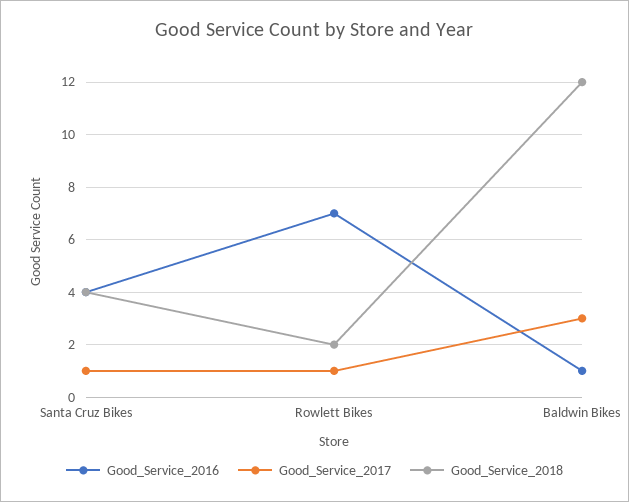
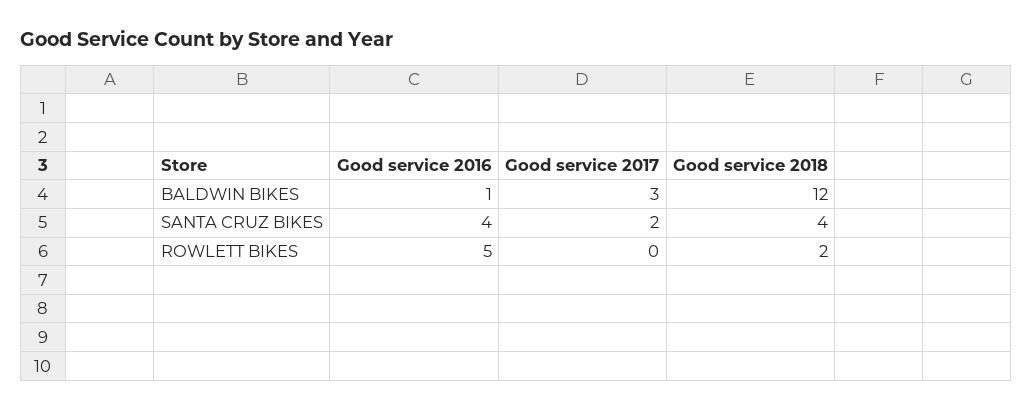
  {
    "Good_Service_2016": {
      "Santa Cruz Bikes": 4,
-     "Rowlett Bikes": 7,
+     "Rowlett Bikes": 5,
      "Baldwin Bikes": 1
    },
    "Good_Service_2017": {
-     "Santa Cruz Bikes": 1,
+     "Santa Cruz Bikes": 2,
-     "Rowlett Bikes": 1,
+     "Rowlett Bikes": 0,
      "Baldwin Bikes": 3
    },
    "Good_Service_2018": {
      "Santa Cruz Bikes": 4,
      "Rowlett Bikes": 2,
      "Baldwin Bikes": 12
    }
  }

